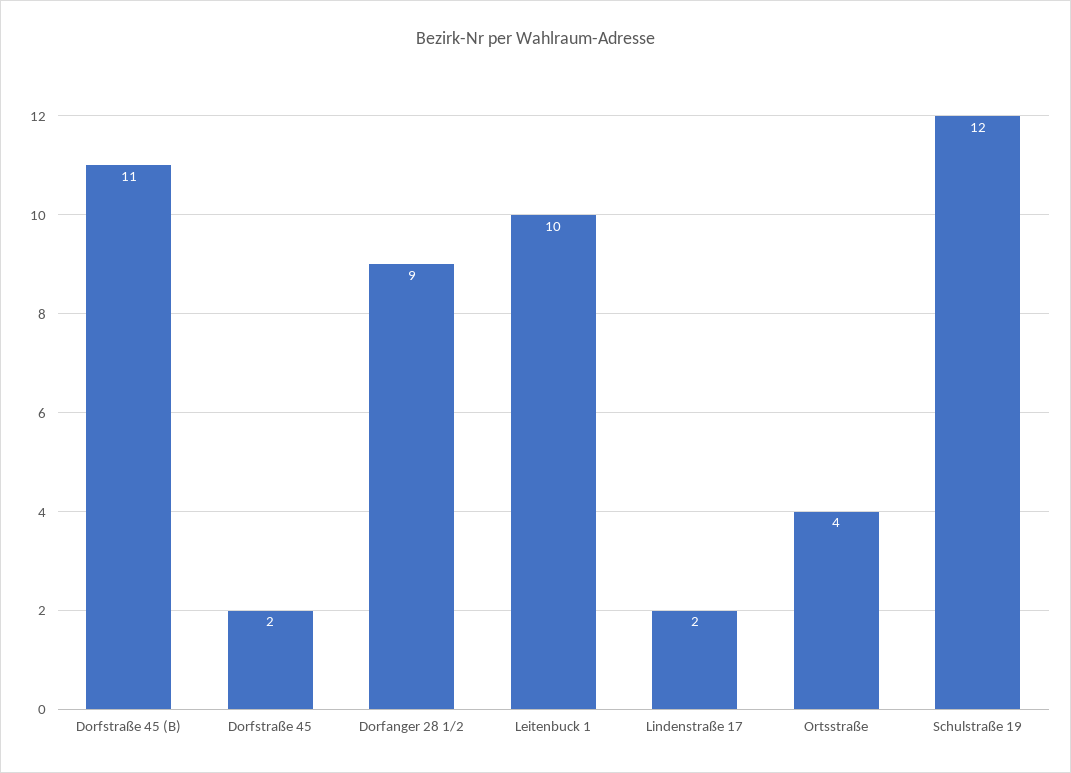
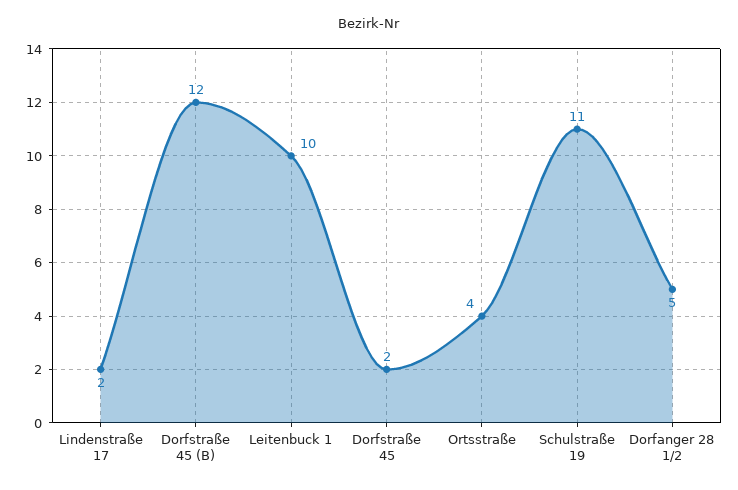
  {
-   "Dorfstraße 45 (B)": 11,
+   "Dorfstraße 45 (B)": 12,
    "Dorfstraße 45": 2,
-   "Dorfanger 28 1/2": 9,
+   "Dorfanger 28 1/2": 5,
    "Leitenbuck 1": 10,
    "Lindenstraße 17": 2,
    "Ortsstraße": 4,
-   "Schulstraße 19": 12
+   "Schulstraße 19": 11
  }

